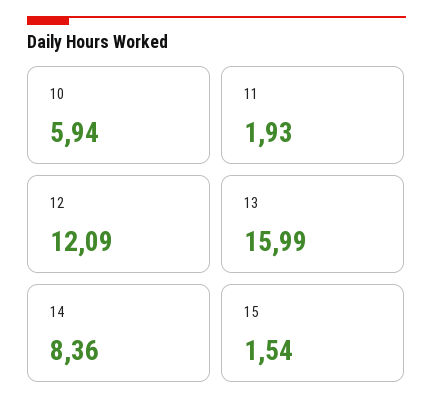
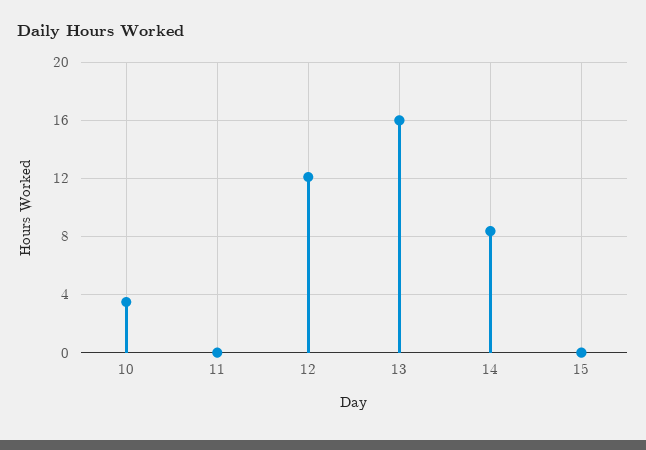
  {
-   "10": 5.94,
+   "10": 3.5,
-   "11": 1.93,
+   "11": 0,
    "12": 12.09,
    "13": 15.99,
    "14": 8.36,
-   "15": 1.54
+   "15": 0
  }

